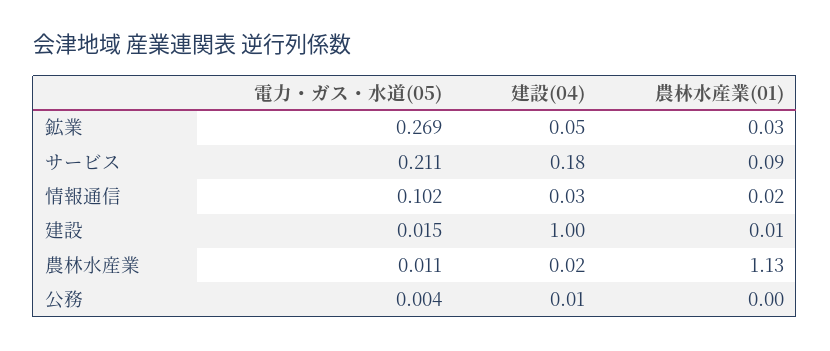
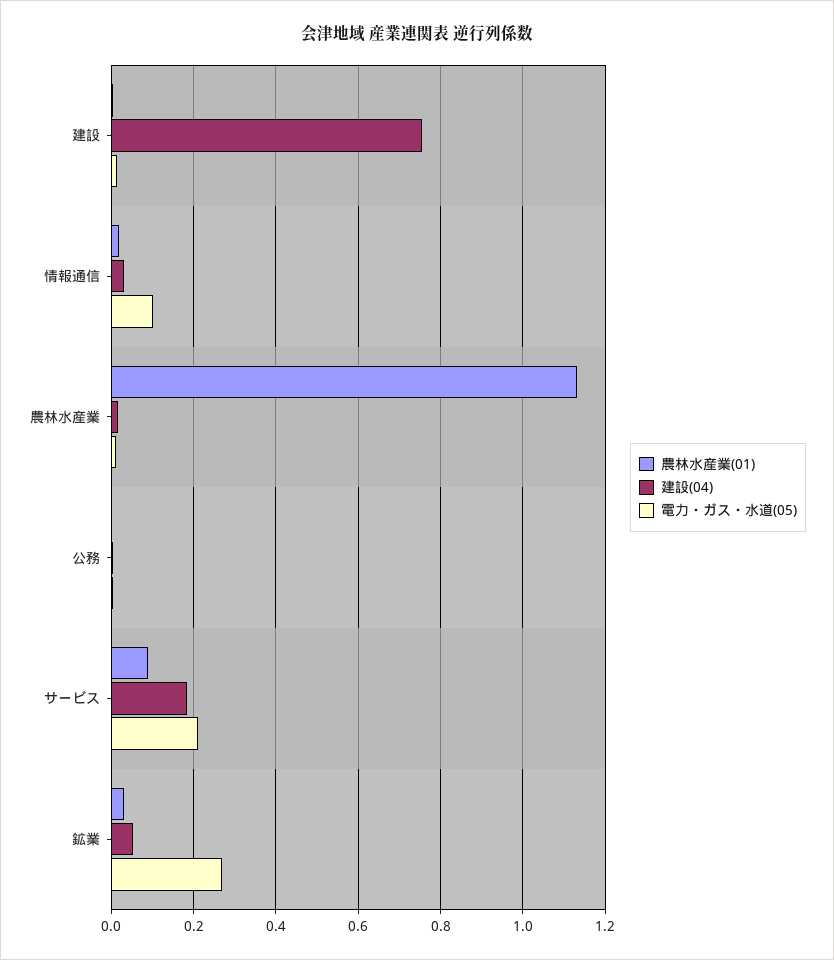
  {
    "電力・ガス・水道(05)": {
      "鉱業": 0.269,
      "サービス": 0.211,
      "情報通信": 0.102,
      "建設": 0.015,
      "農林水産業": 0.011,
      "公務": 0.004
    },
    "建設(04)": {
      "鉱業": 0.05,
      "サービス": 0.18,
      "情報通信": 0.03,
-     "建設": 1,
+     "建設": 0.76,
      "農林水産業": 0.02,
      "公務": 0.01
    },
    "農林水産業(01)": {
      "鉱業": 0.03,
      "サービス": 0.09,
      "情報通信": 0.02,
      "建設": 0.01,
      "農林水産業": 1.13,
      "公務": 0
    }
  }

